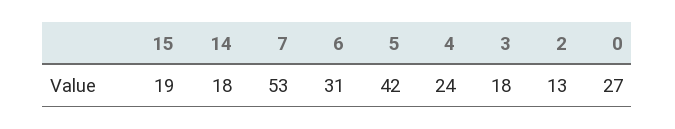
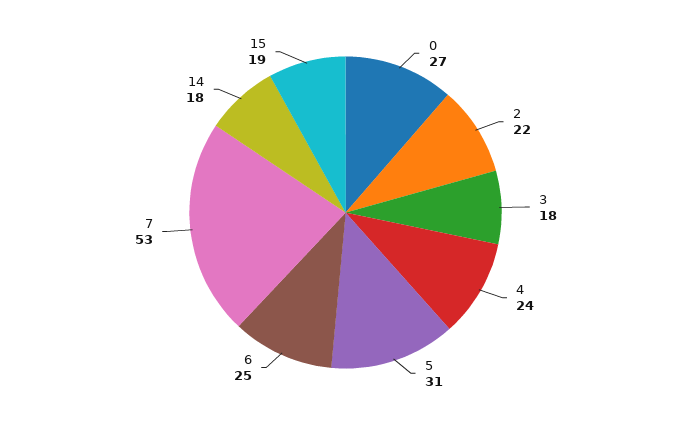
  {
    "15": 19,
    "14": 18,
    "7": 53,
-   "6": 31,
+   "6": 25,
-   "5": 42,
+   "5": 31,
    "4": 24,
    "3": 18,
-   "2": 13,
+   "2": 22,
    "0": 27
  }

